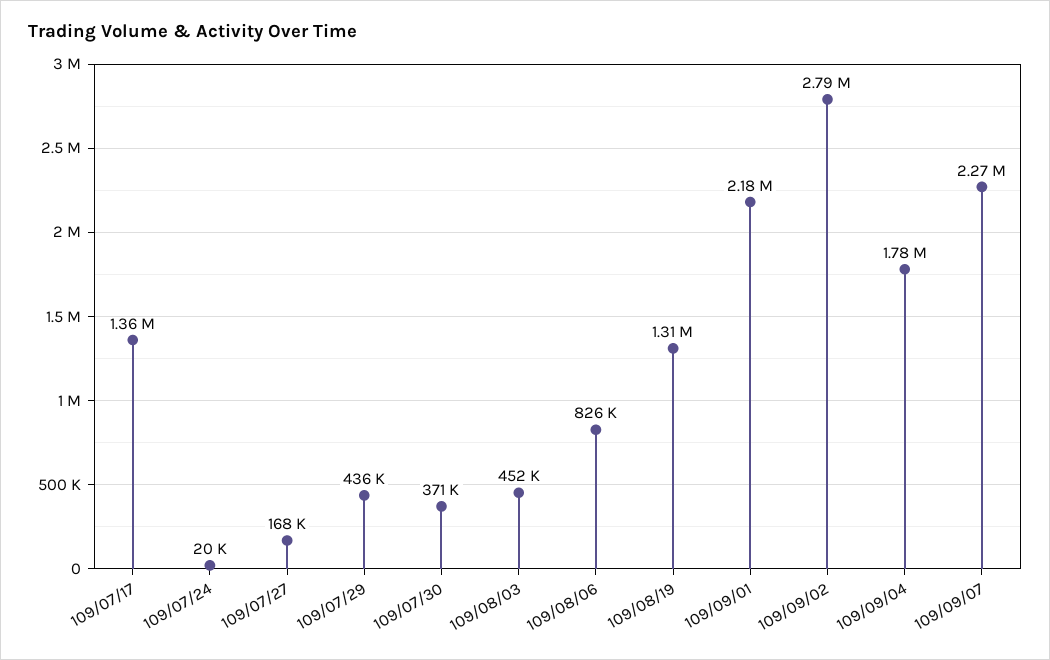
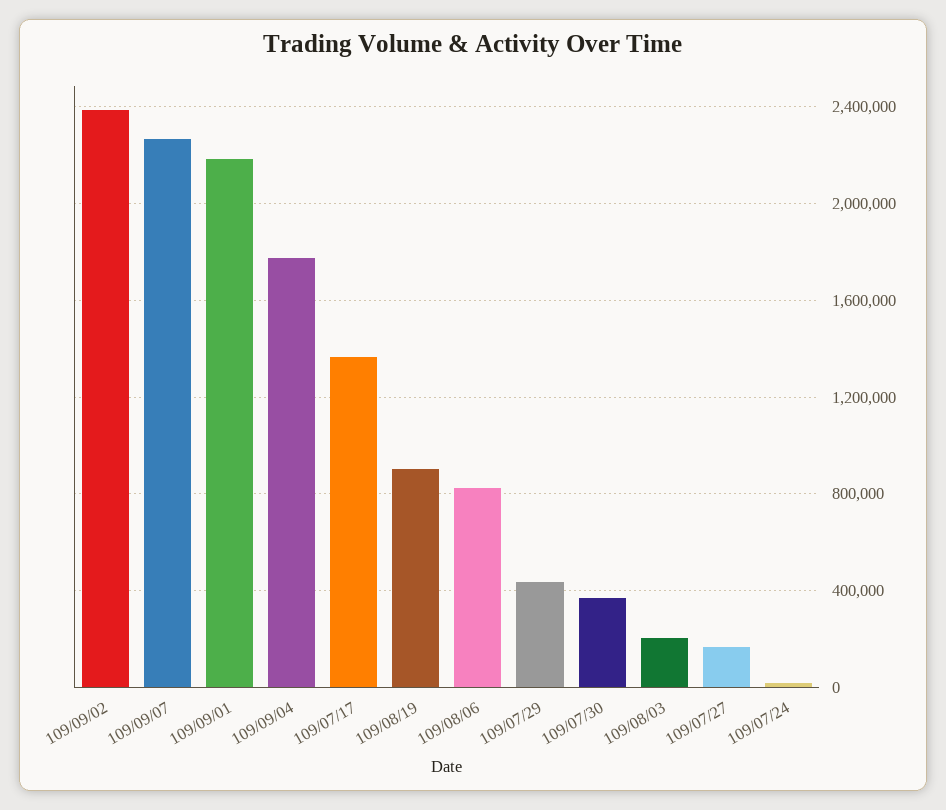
  {
    "109/07/17": 1360000,
    "109/07/24": 20000,
    "109/07/27": 168000,
    "109/07/29": 436000,
    "109/07/30": 371000,
-   "109/08/03": 452000,
+   "109/08/03": 200000,
    "109/08/06": 826000,
-   "109/08/19": 1310000,
+   "109/08/19": 900000,
    "109/09/01": 2180000,
-   "109/09/02": 2790000,
+   "109/09/02": 2400000,
    "109/09/04": 1780000,
    "109/09/07": 2270000
  }

